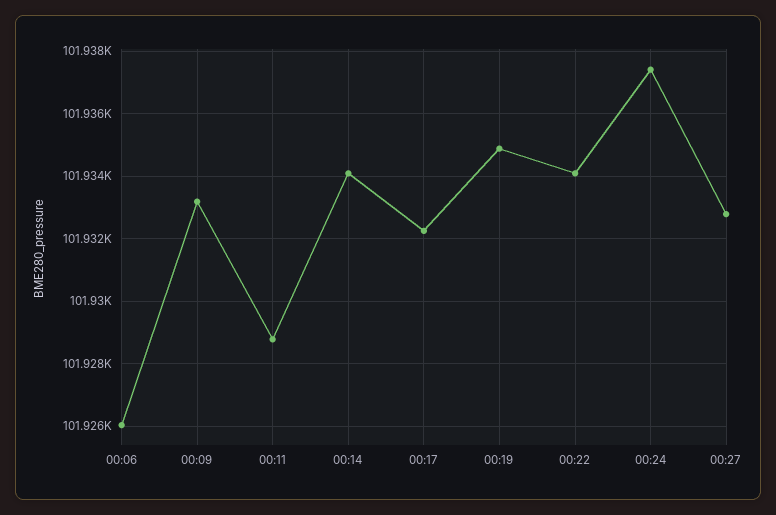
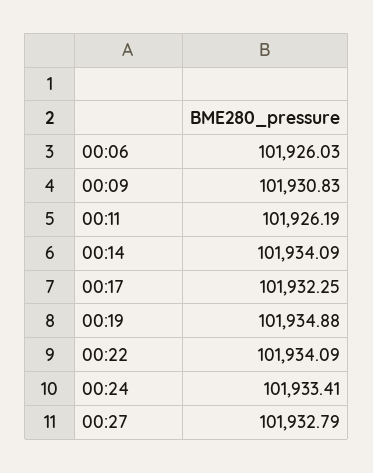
  {
    "00:06": 101926.03,
-   "00:09": 101933.2,
+   "00:09": 101930.83,
-   "00:11": 101928.8,
+   "00:11": 101926.19,
    "00:14": 101934.09,
    "00:17": 101932.25,
    "00:19": 101934.88,
    "00:22": 101934.09,
-   "00:24": 101937.4,
+   "00:24": 101933.41,
    "00:27": 101932.79
  }

